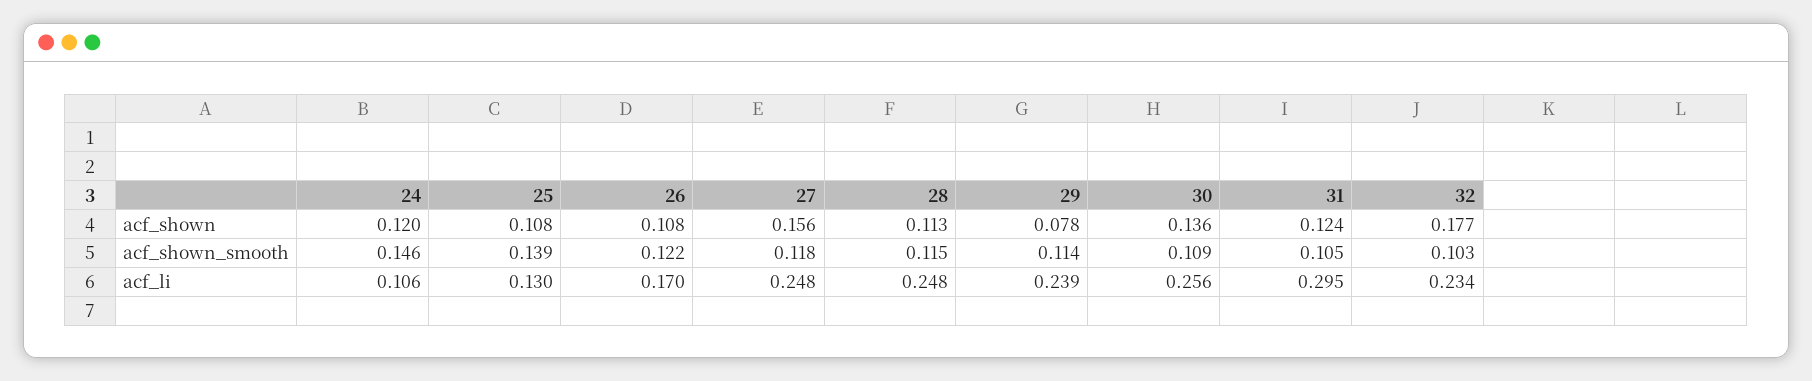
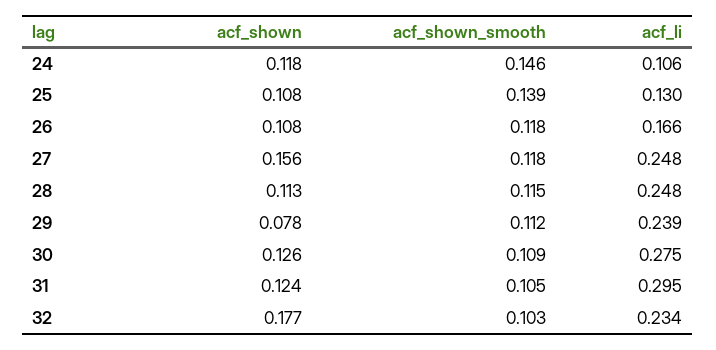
  {
    "24": {
-     "acf_shown": 0.12,
+     "acf_shown": 0.118,
      "acf_shown_smooth": 0.146,
      "acf_li": 0.106
    },
    "25": {
      "acf_shown": 0.108,
      "acf_shown_smooth": 0.139,
      "acf_li": 0.13
    },
    "26": {
      "acf_shown": 0.108,
-     "acf_shown_smooth": 0.122,
+     "acf_shown_smooth": 0.118,
-     "acf_li": 0.17
+     "acf_li": 0.166
    },
    "27": {
      "acf_shown": 0.156,
      "acf_shown_smooth": 0.118,
      "acf_li": 0.248
    },
    "28": {
      "acf_shown": 0.113,
      "acf_shown_smooth": 0.115,
      "acf_li": 0.248
    },
    "29": {
      "acf_shown": 0.078,
-     "acf_shown_smooth": 0.114,
+     "acf_shown_smooth": 0.112,
      "acf_li": 0.239
    },
    "30": {
-     "acf_shown": 0.136,
+     "acf_shown": 0.126,
      "acf_shown_smooth": 0.109,
-     "acf_li": 0.256
+     "acf_li": 0.275
    },
    "31": {
      "acf_shown": 0.124,
      "acf_shown_smooth": 0.105,
      "acf_li": 0.295
    },
    "32": {
      "acf_shown": 0.177,
      "acf_shown_smooth": 0.103,
      "acf_li": 0.234
    }
  }

